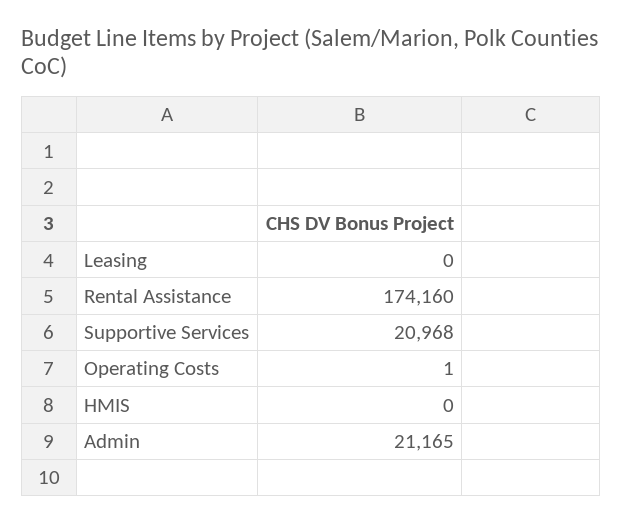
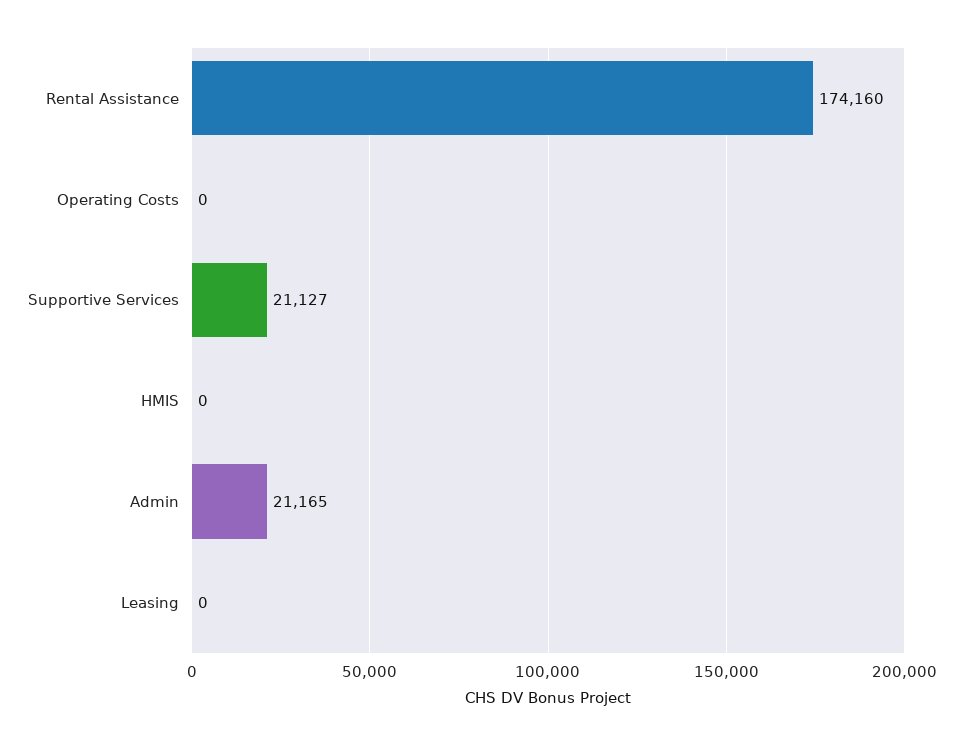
  {
    "Leasing": 0,
    "Rental Assistance": 174160,
-   "Supportive Services": 20968,
+   "Supportive Services": 21127,
-   "Operating Costs": 1,
+   "Operating Costs": 0,
    "HMIS": 0,
    "Admin": 21165
  }

